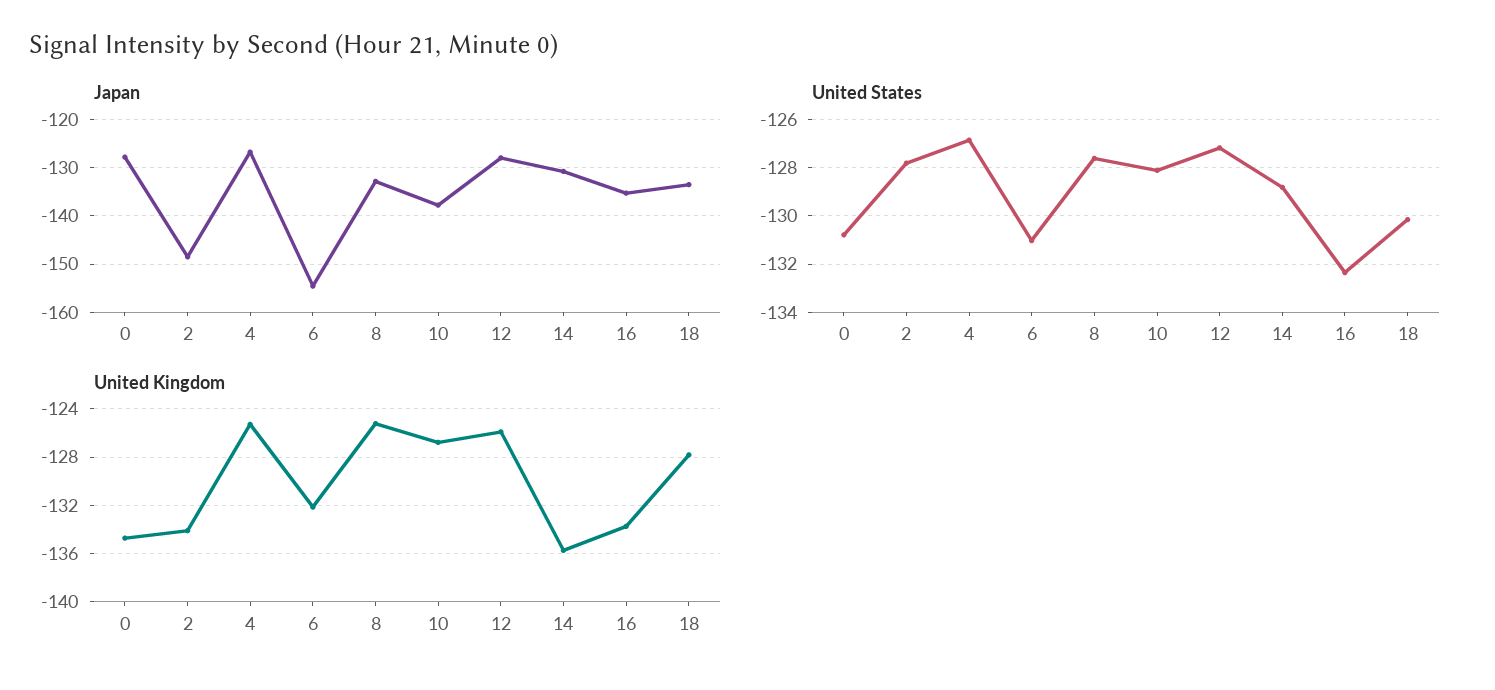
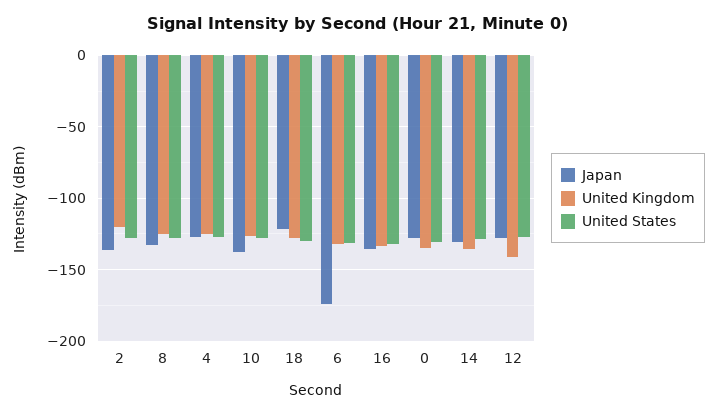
  {
    "Japan": {
      "0": -128,
-     "2": -148,
+     "2": -135,
      "4": -126,
-     "6": -154,
+     "6": -175,
      "8": -132,
      "10": -138,
      "12": -128,
      "14": -130,
      "16": -136,
-     "18": -134
+     "18": -120
    },
    "United States": {
      "0": -130.75,
      "2": -127.75,
      "4": -126.75,
      "6": -131,
      "8": -127.5,
      "10": -128,
      "12": -127.25,
      "14": -128.75,
      "16": -132.25,
      "18": -130.25
    },
    "United Kingdom": {
      "0": -134.5,
-     "2": -134,
+     "2": -120,
      "4": -125.5,
      "6": -132,
      "8": -125,
      "10": -127,
-     "12": -126,
+     "12": -140,
      "14": -135.5,
      "16": -134,
      "18": -128
    }
  }

